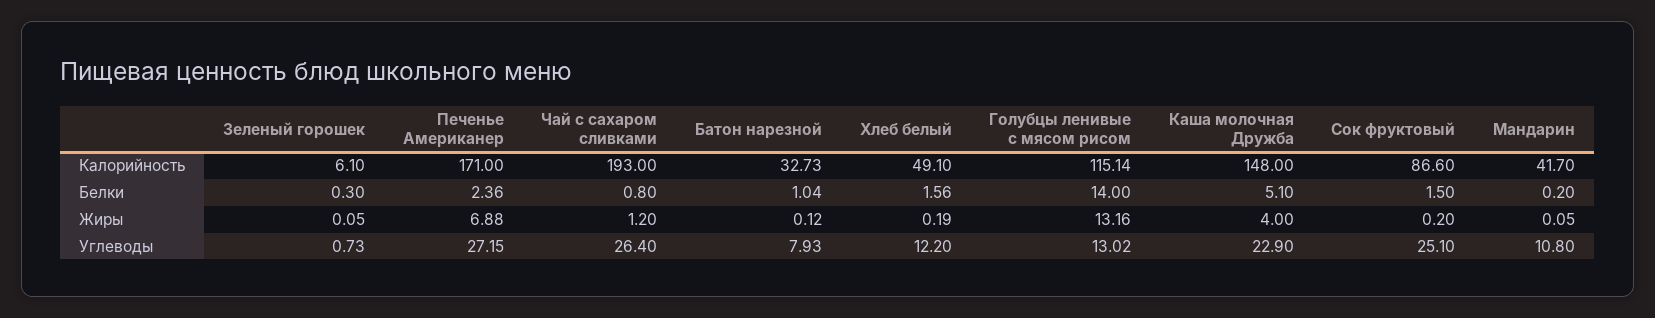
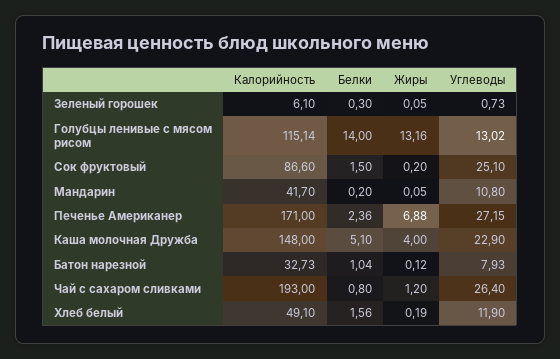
  {
    "Зеленый горошек": {
      "Калорийность": 6.1,
      "Белки": 0.3,
      "Жиры": 0.05,
      "Углеводы": 0.73
    },
    "Печенье Американер": {
      "Калорийность": 171,
      "Белки": 2.36,
      "Жиры": 6.88,
      "Углеводы": 27.15
    },
    "Чай с сахаром сливками": {
      "Калорийность": 193,
      "Белки": 0.8,
      "Жиры": 1.2,
      "Углеводы": 26.4
    },
    "Батон нарезной": {
      "Калорийность": 32.73,
      "Белки": 1.04,
      "Жиры": 0.12,
      "Углеводы": 7.93
    },
    "Хлеб белый": {
      "Калорийность": 49.1,
      "Белки": 1.56,
      "Жиры": 0.19,
-     "Углеводы": 12.2
+     "Углеводы": 11.9
    },
    "Голубцы ленивые с мясом рисом": {
      "Калорийность": 115.14,
      "Белки": 14,
      "Жиры": 13.16,
      "Углеводы": 13.02
    },
    "Каша молочная Дружба": {
      "Калорийность": 148,
      "Белки": 5.1,
      "Жиры": 4,
      "Углеводы": 22.9
    },
    "Сок фруктовый": {
      "Калорийность": 86.6,
      "Белки": 1.5,
      "Жиры": 0.2,
      "Углеводы": 25.1
    },
    "Мандарин": {
      "Калорийность": 41.7,
      "Белки": 0.2,
      "Жиры": 0.05,
      "Углеводы": 10.8
    }
  }

